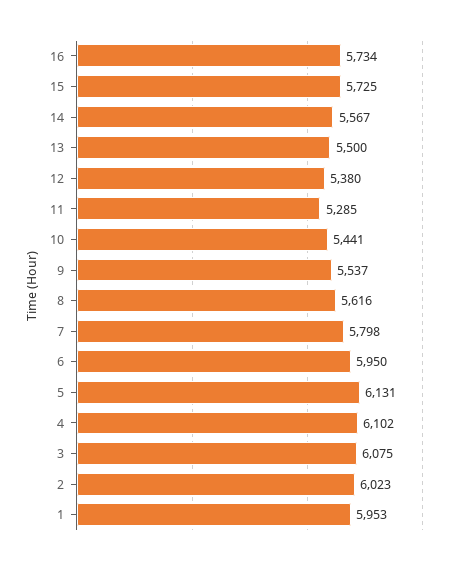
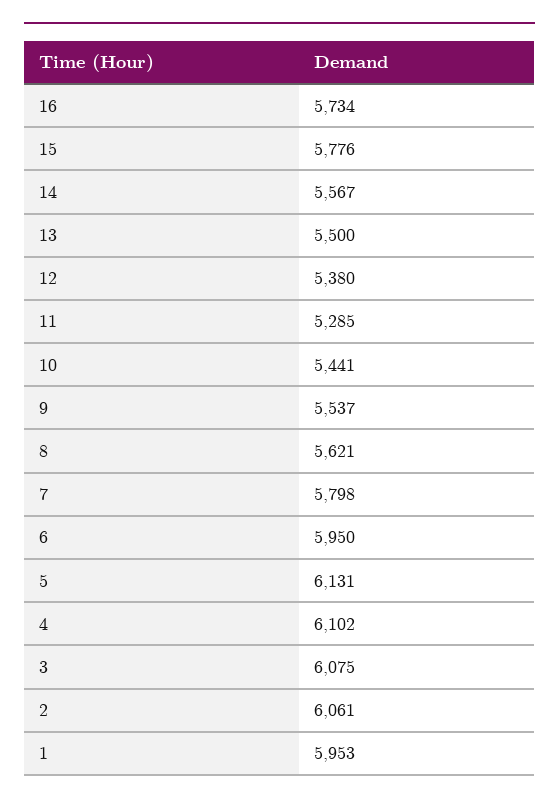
  {
    "16": 5734,
-   "15": 5725,
+   "15": 5776,
    "14": 5567,
    "13": 5500,
    "12": 5380,
    "11": 5285,
    "10": 5441,
    "9": 5537,
-   "8": 5616,
+   "8": 5621,
    "7": 5798,
    "6": 5950,
    "5": 6131,
    "4": 6102,
    "3": 6075,
-   "2": 6023,
+   "2": 6061,
    "1": 5953
  }

